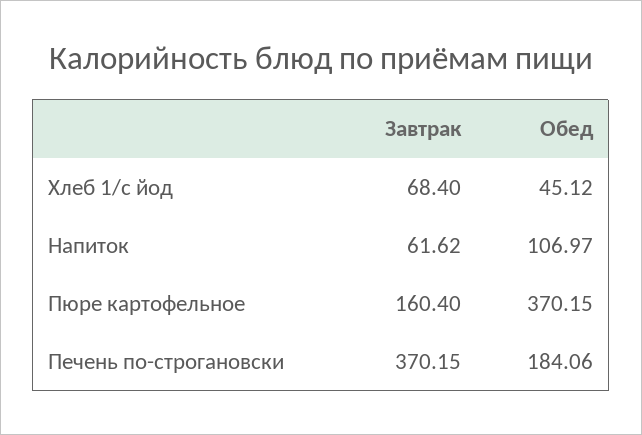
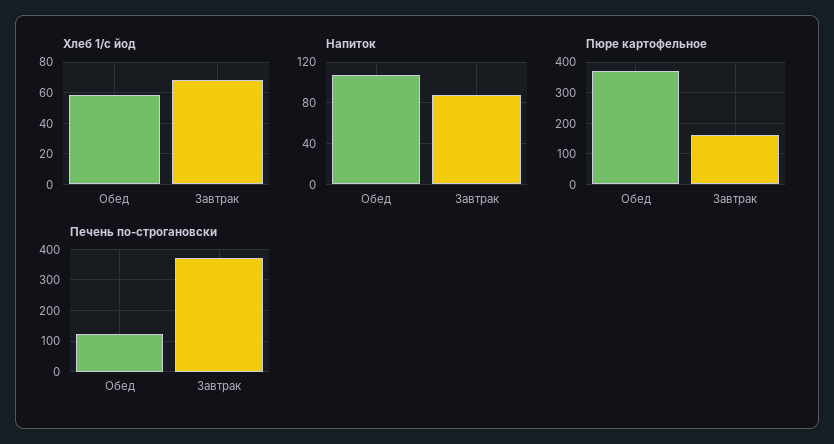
  {
    "Хлеб 1/с йод": {
      "Завтрак": 68.4,
-     "Обед": 45.12
+     "Обед": 60
    },
    "Напиток": {
-     "Завтрак": 61.62,
+     "Завтрак": 90,
      "Обед": 106.97
    },
    "Пюре картофельное": {
      "Завтрак": 160.4,
      "Обед": 370.15
    },
    "Печень по-строгановски": {
      "Завтрак": 370.15,
-     "Обед": 184.06
+     "Обед": 120
    }
  }

